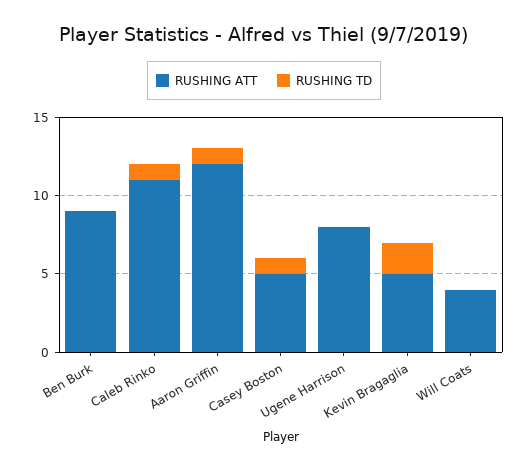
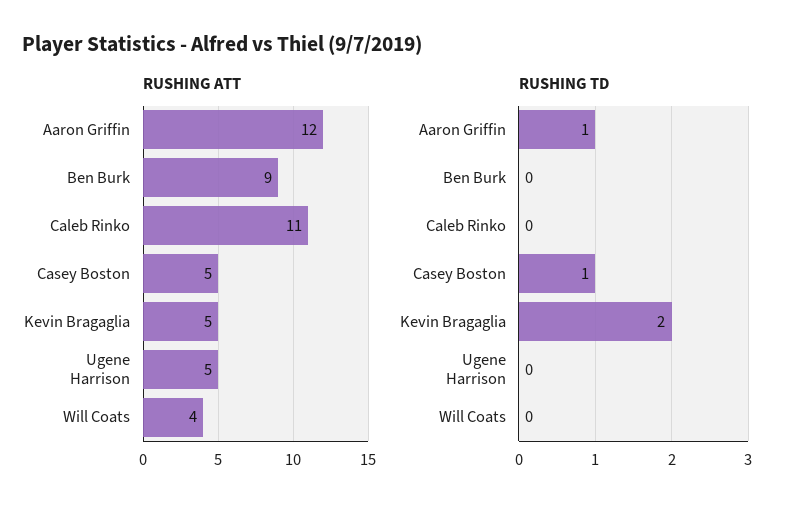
  {
    "RUSHING ATT": {
      "Ben Burk": 9,
      "Caleb Rinko": 11,
      "Aaron Griffin": 12,
      "Casey Boston": 5,
-     "Ugene Harrison": 8,
+     "Ugene Harrison": 5,
      "Kevin Bragaglia": 5,
      "Will Coats": 4
    },
    "RUSHING TD": {
      "Ben Burk": 0,
-     "Caleb Rinko": 1,
+     "Caleb Rinko": 0,
      "Aaron Griffin": 1,
      "Casey Boston": 1,
      "Ugene Harrison": 0,
      "Kevin Bragaglia": 2,
      "Will Coats": 0
    }
  }

